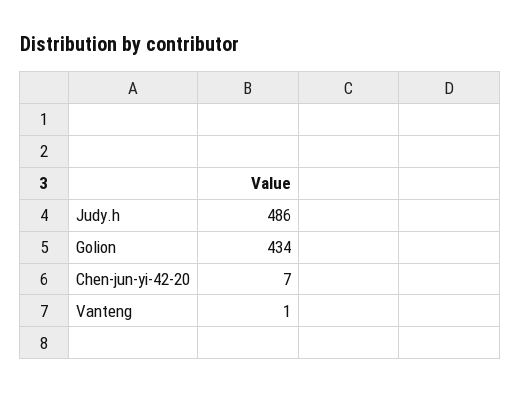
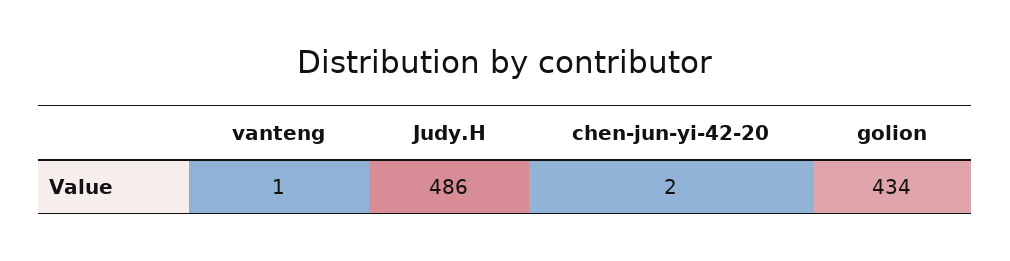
  {
    "Judy.h": 486,
    "Golion": 434,
-   "Chen-jun-yi-42-20": 7,
+   "Chen-jun-yi-42-20": 2,
    "Vanteng": 1
  }

